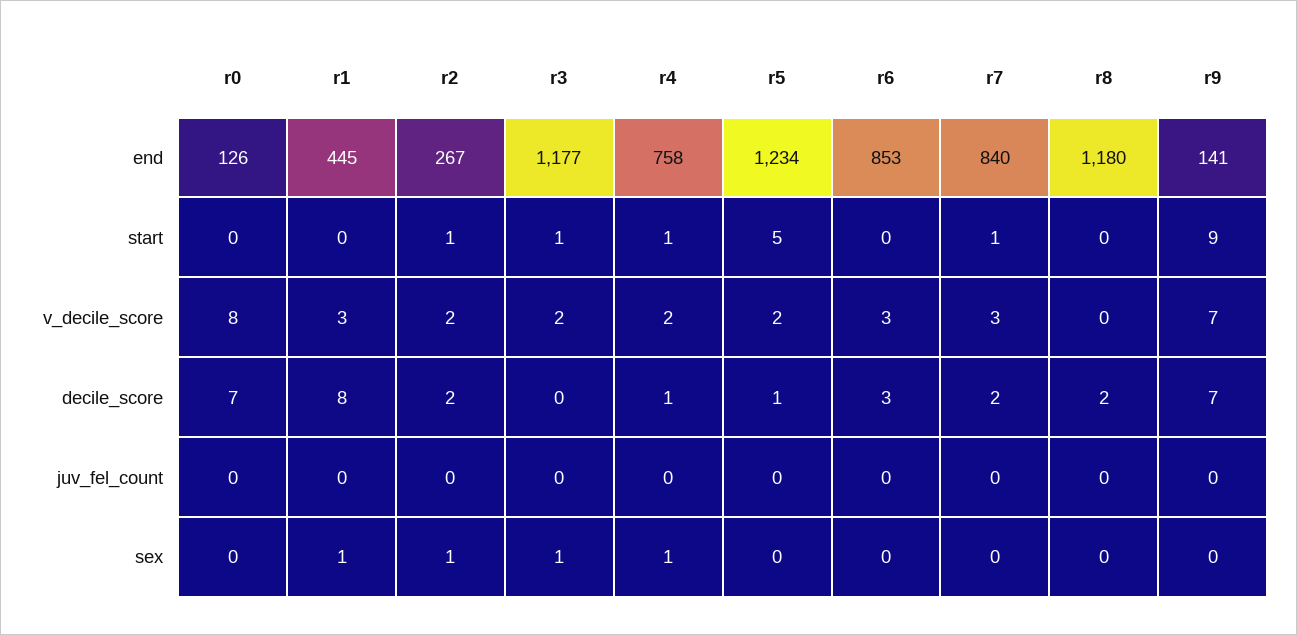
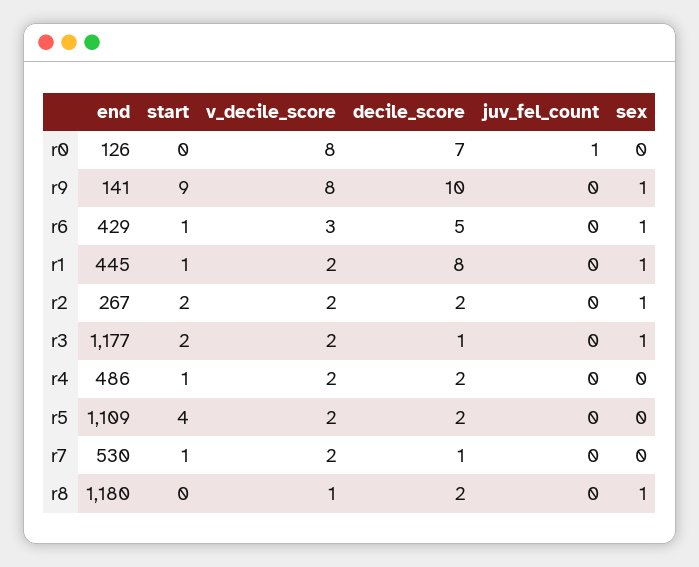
  {
    "r0": {
      "end": 126,
      "start": 0,
      "v_decile_score": 8,
      "decile_score": 7,
-     "juv_fel_count": 0,
+     "juv_fel_count": 1,
      "sex": 0
    },
    "r1": {
      "end": 445,
-     "start": 0,
+     "start": 1,
-     "v_decile_score": 3,
+     "v_decile_score": 2,
      "decile_score": 8,
      "juv_fel_count": 0,
      "sex": 1
    },
    "r2": {
      "end": 267,
-     "start": 1,
+     "start": 2,
      "v_decile_score": 2,
      "decile_score": 2,
      "juv_fel_count": 0,
      "sex": 1
    },
    "r3": {
      "end": 1177,
-     "start": 1,
+     "start": 2,
      "v_decile_score": 2,
-     "decile_score": 0,
+     "decile_score": 1,
      "juv_fel_count": 0,
      "sex": 1
    },
    "r4": {
-     "end": 758,
+     "end": 486,
      "start": 1,
      "v_decile_score": 2,
-     "decile_score": 1,
+     "decile_score": 2,
      "juv_fel_count": 0,
-     "sex": 1
+     "sex": 0
    },
    "r5": {
-     "end": 1234,
+     "end": 1109,
-     "start": 5,
+     "start": 4,
      "v_decile_score": 2,
-     "decile_score": 1,
+     "decile_score": 2,
      "juv_fel_count": 0,
      "sex": 0
    },
    "r6": {
-     "end": 853,
+     "end": 429,
-     "start": 0,
+     "start": 1,
      "v_decile_score": 3,
-     "decile_score": 3,
+     "decile_score": 5,
      "juv_fel_count": 0,
-     "sex": 0
+     "sex": 1
    },
    "r7": {
-     "end": 840,
+     "end": 530,
      "start": 1,
-     "v_decile_score": 3,
+     "v_decile_score": 2,
-     "decile_score": 2,
+     "decile_score": 1,
      "juv_fel_count": 0,
      "sex": 0
    },
    "r8": {
      "end": 1180,
      "start": 0,
-     "v_decile_score": 0,
+     "v_decile_score": 1,
      "decile_score": 2,
      "juv_fel_count": 0,
-     "sex": 0
+     "sex": 1
    },
    "r9": {
      "end": 141,
      "start": 9,
-     "v_decile_score": 7,
+     "v_decile_score": 8,
-     "decile_score": 7,
+     "decile_score": 10,
      "juv_fel_count": 0,
-     "sex": 0
+     "sex": 1
    }
  }

